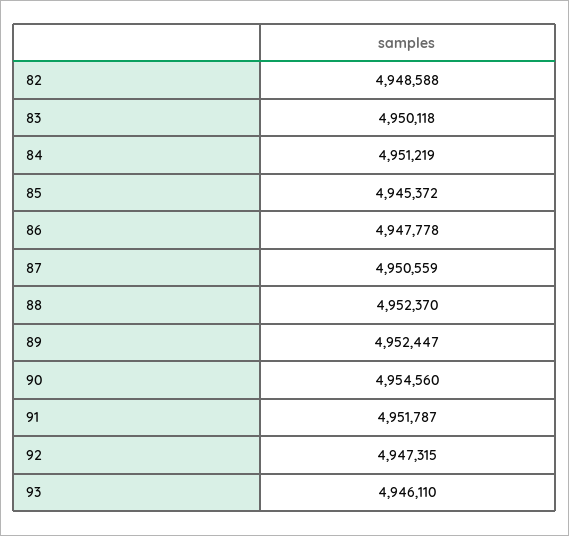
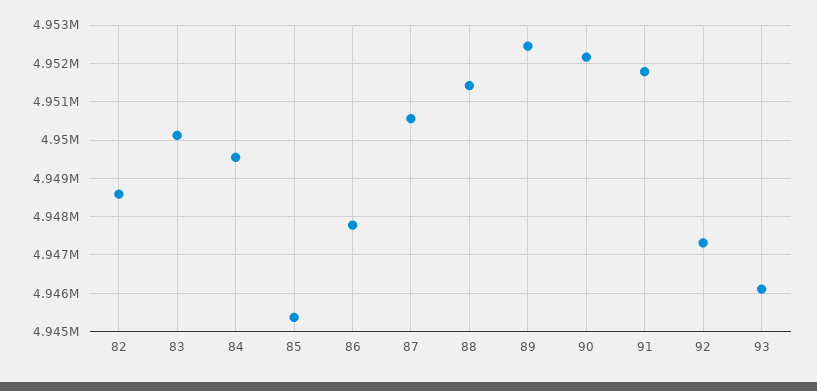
  {
    "82": 4948588,
    "83": 4950118,
-   "84": 4951219,
+   "84": 4949600,
    "85": 4945372,
    "86": 4947778,
    "87": 4950559,
-   "88": 4952370,
+   "88": 4951400,
    "89": 4952447,
-   "90": 4954560,
+   "90": 4952200,
    "91": 4951787,
    "92": 4947315,
    "93": 4946110
  }

